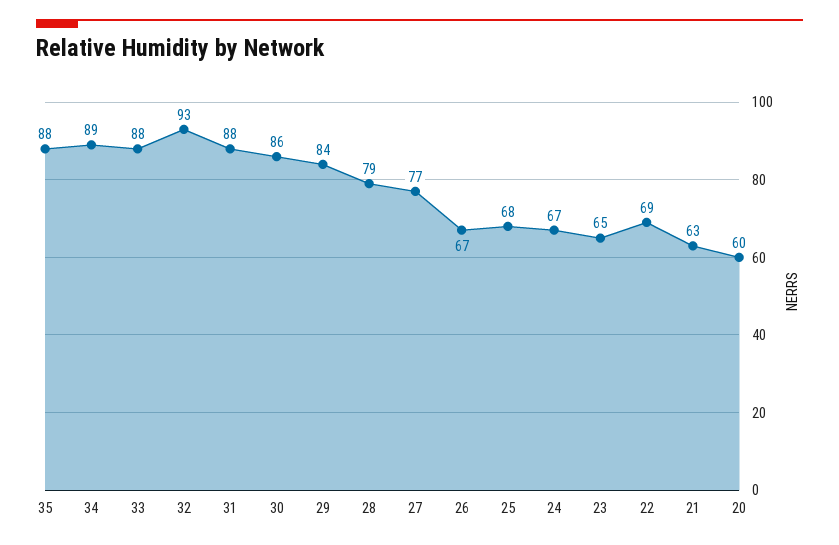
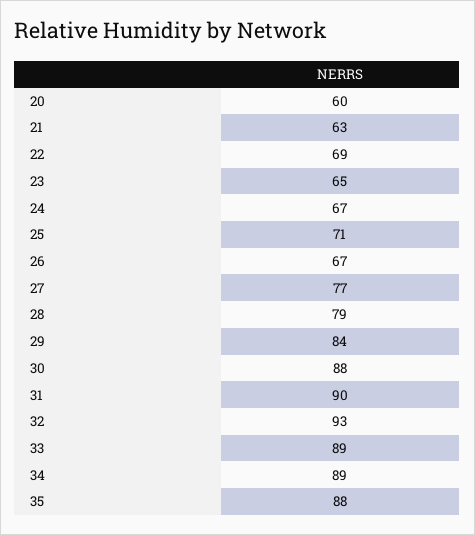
  {
    "35": 88,
    "34": 89,
-   "33": 88,
+   "33": 89,
    "32": 93,
-   "31": 88,
+   "31": 90,
-   "30": 86,
+   "30": 88,
    "29": 84,
    "28": 79,
    "27": 77,
    "26": 67,
-   "25": 68,
+   "25": 71,
    "24": 67,
    "23": 65,
    "22": 69,
    "21": 63,
    "20": 60
  }

